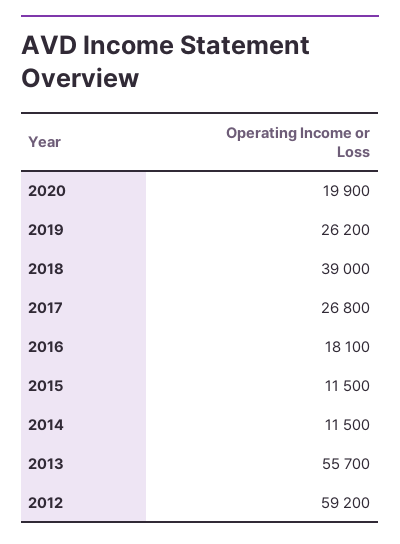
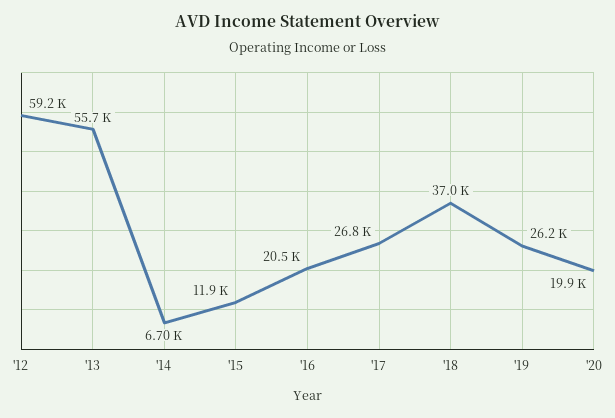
  {
    "2020": 19900,
    "2019": 26200,
-   "2018": 39000,
+   "2018": 37000,
    "2017": 26800,
-   "2016": 18100,
+   "2016": 20500,
-   "2015": 11500,
+   "2015": 11900,
-   "2014": 11500,
+   "2014": 6700,
    "2013": 55700,
    "2012": 59200
  }

